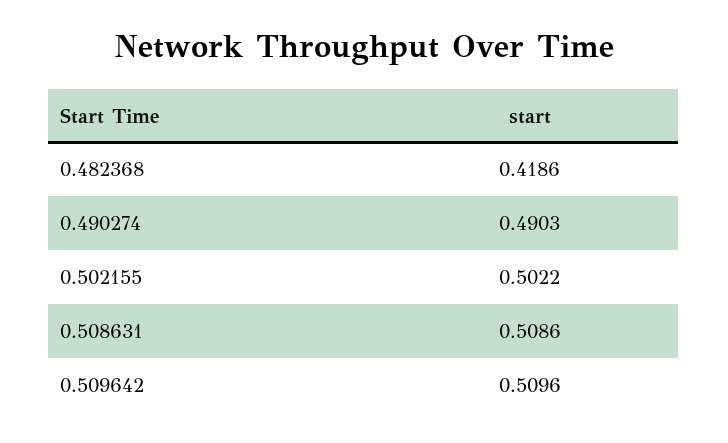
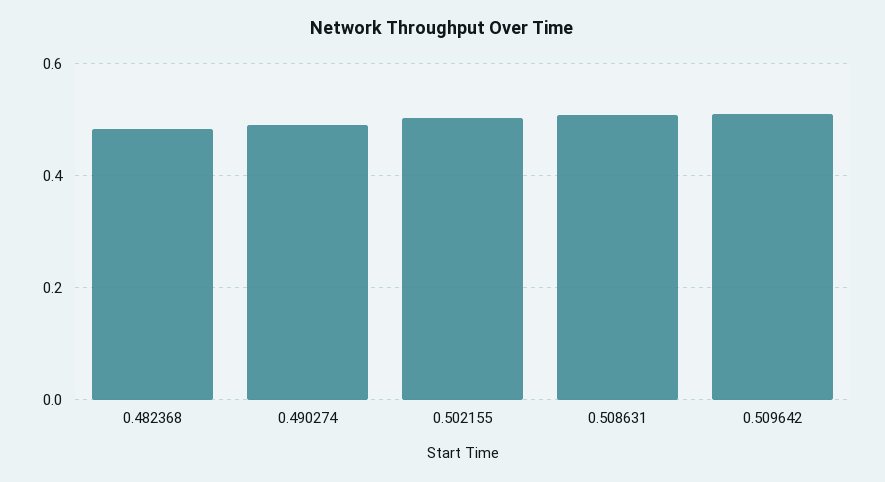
  {
-   "0.482368": 0.4186,
+   "0.482368": 0.48,
    "0.490274": 0.4903,
    "0.502155": 0.5022,
    "0.508631": 0.5086,
    "0.509642": 0.5096
  }

